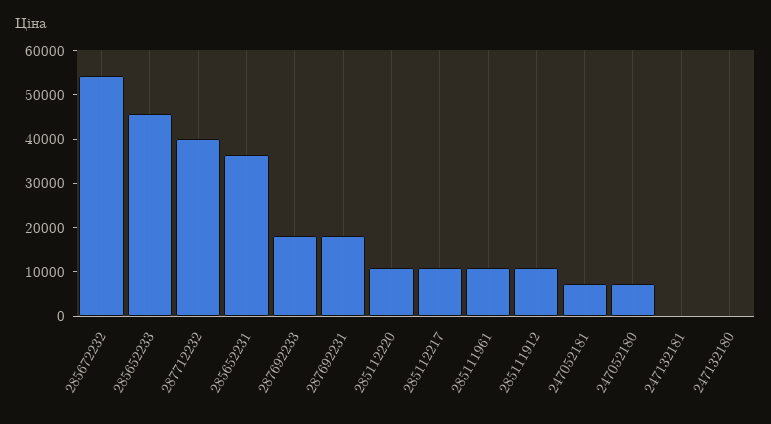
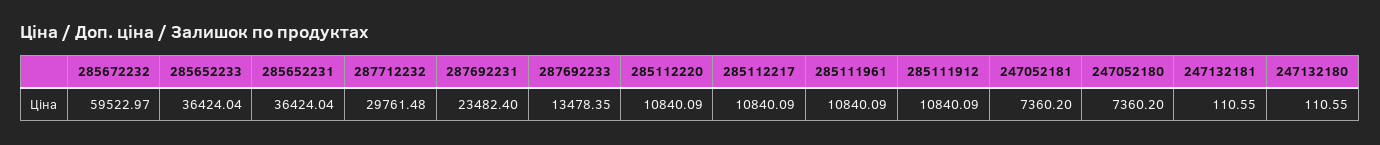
  {
-   "285672232": 54000,
+   "285672232": 59522.97,
-   "285652233": 46000,
+   "285652233": 36424.04,
-   "287712232": 40000,
+   "287712232": 29761.48,
    "285652231": 36424.04,
-   "287692233": 18000,
+   "287692233": 13478.35,
-   "287692231": 18000,
+   "287692231": 23482.4,
    "285112220": 10840.09,
    "285112217": 10840.09,
    "285111961": 10840.09,
    "285111912": 10840.09,
    "247052181": 7360.2,
    "247052180": 7360.2,
    "247132181": 110.55,
    "247132180": 110.55
  }

